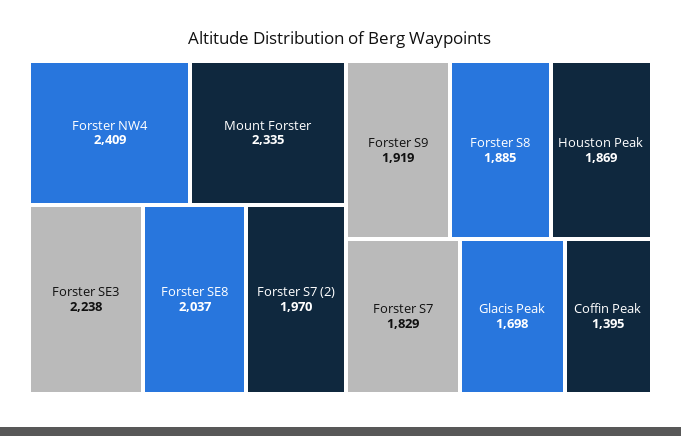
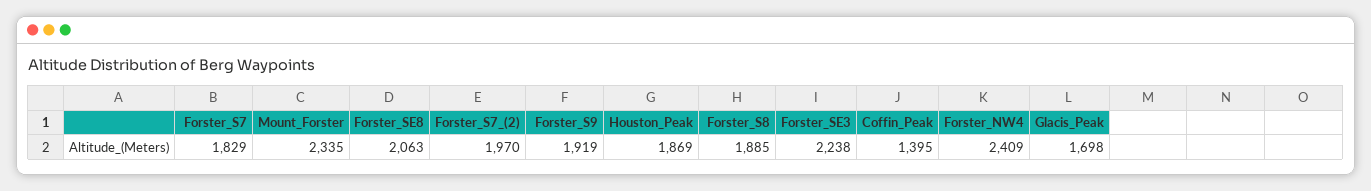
  {
    "Forster NW4": 2409,
    "Mount Forster": 2335,
    "Forster SE3": 2238,
-   "Forster SE8": 2037,
+   "Forster SE8": 2063,
    "Forster S7 (2)": 1970,
    "Forster S9": 1919,
    "Forster S8": 1885,
    "Houston Peak": 1869,
    "Forster S7": 1829,
    "Glacis Peak": 1698,
    "Coffin Peak": 1395
  }

